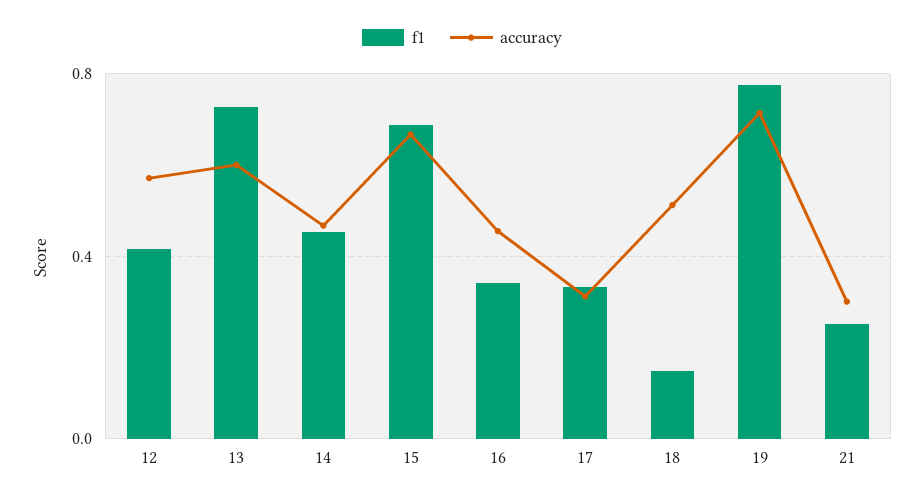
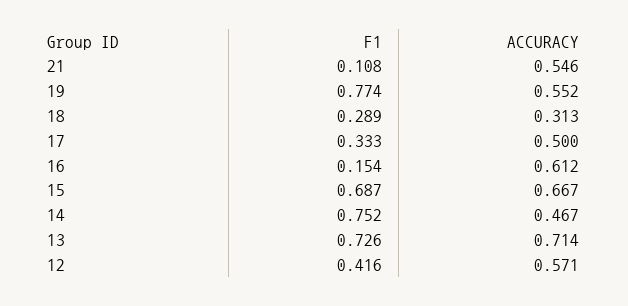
  {
    "f1": {
      "12": 0.416,
      "13": 0.726,
-     "14": 0.45,
+     "14": 0.752,
      "15": 0.687,
-     "16": 0.35,
+     "16": 0.154,
      "17": 0.333,
-     "18": 0.15,
+     "18": 0.289,
      "19": 0.774,
-     "21": 0.25
+     "21": 0.108
    },
    "accuracy": {
      "12": 0.571,
-     "13": 0.6,
+     "13": 0.714,
      "14": 0.467,
      "15": 0.667,
-     "16": 0.45,
+     "16": 0.612,
-     "17": 0.3,
+     "17": 0.5,
-     "18": 0.5,
+     "18": 0.313,
-     "19": 0.7,
+     "19": 0.552,
-     "21": 0.3
+     "21": 0.546
    }
  }

